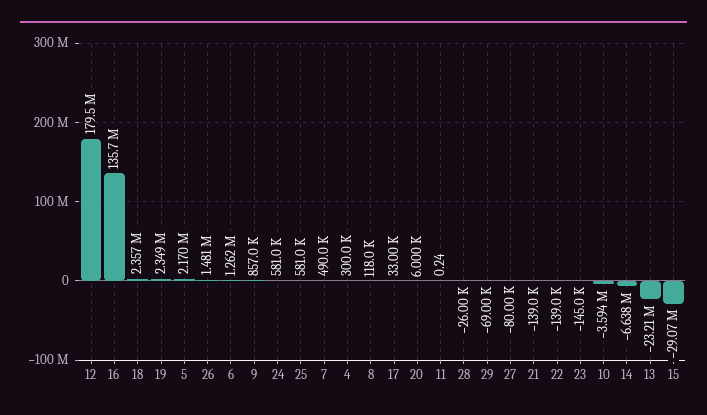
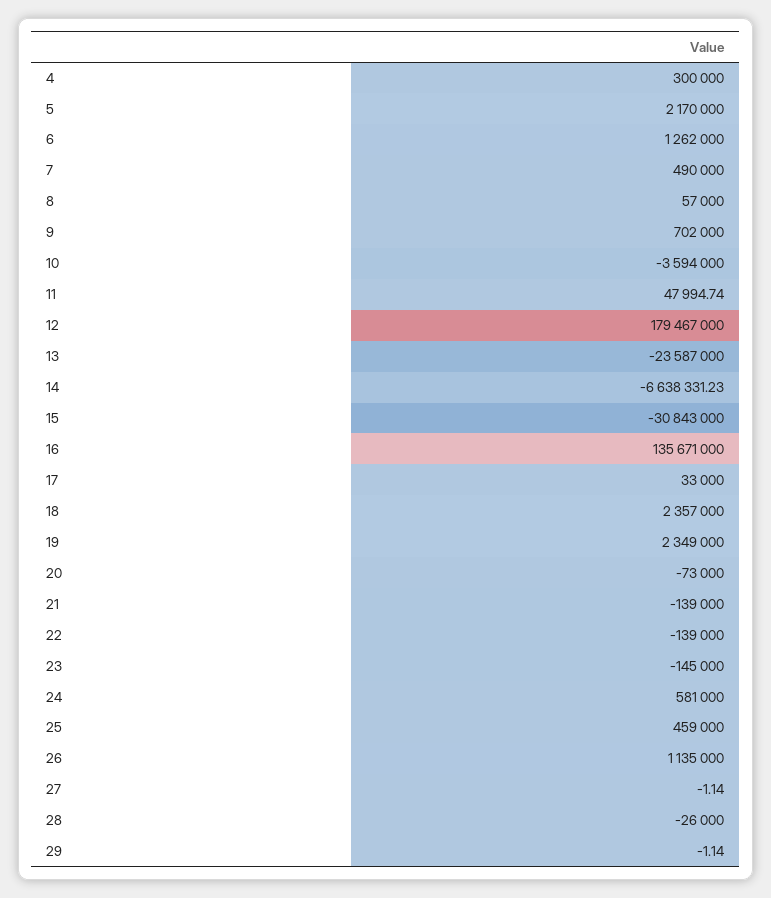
  {
    "12": 179467000,
    "16": 135671000,
    "18": 2357000,
    "19": 2349000,
    "5": 2170000,
-   "26": 1481000,
+   "26": 1135000,
    "6": 1262000,
-   "9": 857000,
+   "9": 702000,
    "24": 581000,
-   "25": 581000,
+   "25": 459000,
    "7": 490000,
    "4": 300000,
-   "8": 118000,
+   "8": 57000,
    "17": 33000,
-   "20": 6000,
+   "20": -73000,
-   "11": 0.24,
+   "11": 47994.74,
    "28": -26000,
-   "29": -69000,
+   "29": -1.14,
-   "27": -80000,
+   "27": -1.14,
    "21": -139000,
    "22": -139000,
    "23": -145000,
    "10": -3594000,
    "14": -6638331.23,
-   "13": -23210000,
+   "13": -23587000,
-   "15": -29070000
+   "15": -30843000
  }

